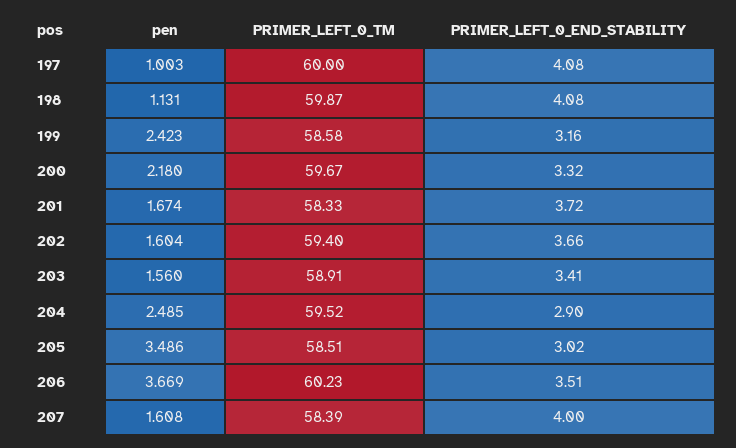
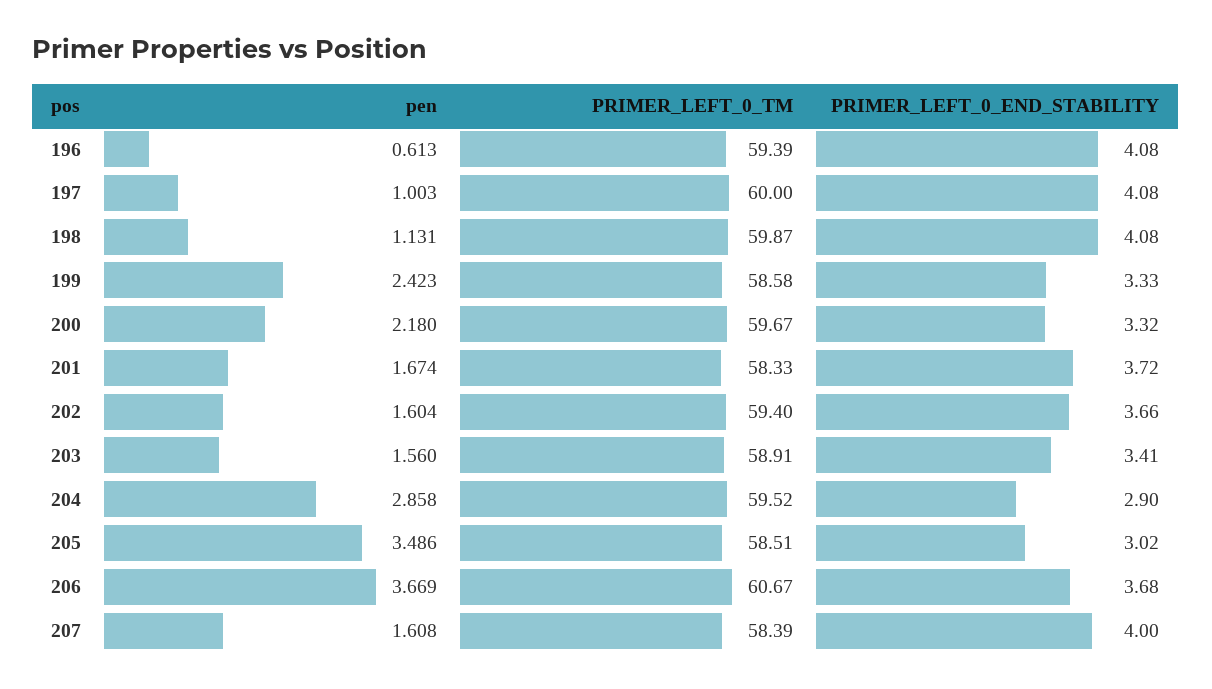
  {
    "pen": {
      "197": 1.003,
      "198": 1.131,
      "199": 2.423,
      "200": 2.18,
      "201": 1.674,
      "202": 1.604,
      "203": 1.56,
-     "204": 2.485,
+     "204": 2.858,
      "205": 3.486,
      "206": 3.669,
-     "207": 1.608
+     "207": 1.608,
+     "196": 0.613
    },
    "PRIMER_LEFT_0_TM": {
      "197": 60,
      "198": 59.87,
      "199": 58.58,
      "200": 59.67,
      "201": 58.33,
      "202": 59.4,
      "203": 58.91,
      "204": 59.52,
      "205": 58.51,
-     "206": 60.23,
+     "206": 60.67,
-     "207": 58.39
+     "207": 58.39,
+     "196": 59.39
    },
    "PRIMER_LEFT_0_END_STABILITY": {
      "197": 4.08,
      "198": 4.08,
-     "199": 3.16,
+     "199": 3.33,
      "200": 3.32,
      "201": 3.72,
      "202": 3.66,
      "203": 3.41,
      "204": 2.9,
      "205": 3.02,
-     "206": 3.51,
+     "206": 3.68,
-     "207": 4
+     "207": 4,
+     "196": 4.08
    }
  }

